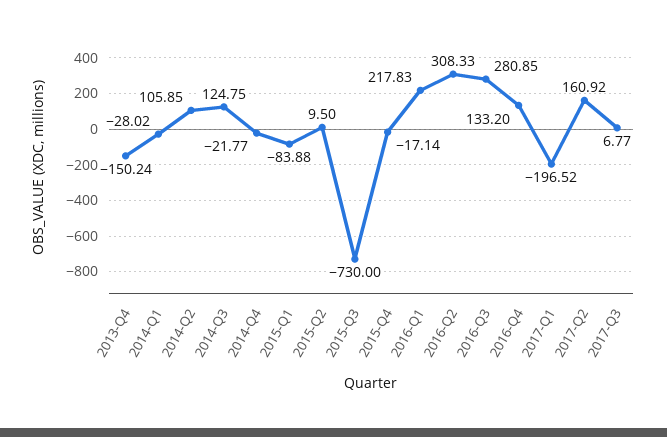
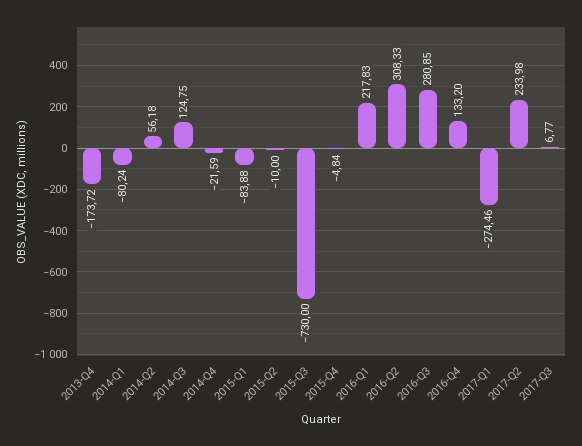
  {
-   "2013-Q4": -150.24,
+   "2013-Q4": -173.72,
-   "2014-Q1": -28.02,
+   "2014-Q1": -80.24,
-   "2014-Q2": 105.85,
+   "2014-Q2": 56.18,
    "2014-Q3": 124.75,
-   "2014-Q4": -21.77,
+   "2014-Q4": -21.59,
    "2015-Q1": -83.88,
-   "2015-Q2": 9.5,
+   "2015-Q2": -10,
    "2015-Q3": -730,
-   "2015-Q4": -17.14,
+   "2015-Q4": -4.84,
    "2016-Q1": 217.83,
    "2016-Q2": 308.33,
    "2016-Q3": 280.85,
    "2016-Q4": 133.2,
-   "2017-Q1": -196.52,
+   "2017-Q1": -274.46,
-   "2017-Q2": 160.92,
+   "2017-Q2": 233.98,
    "2017-Q3": 6.77
  }

